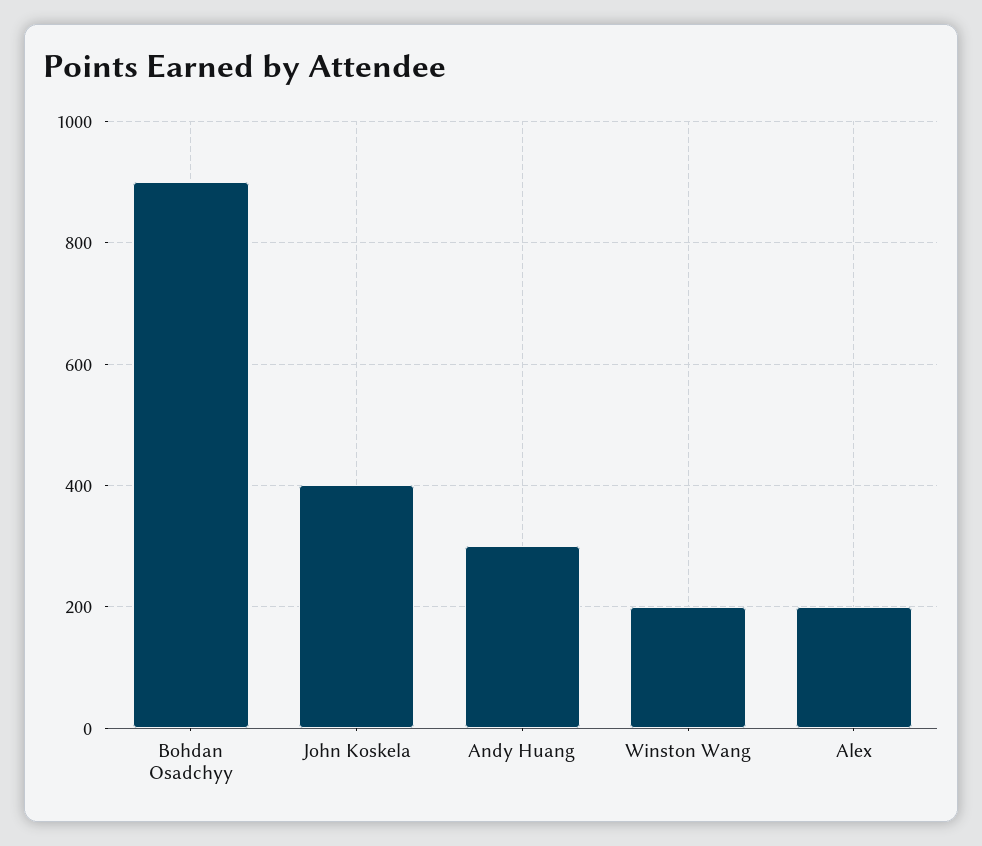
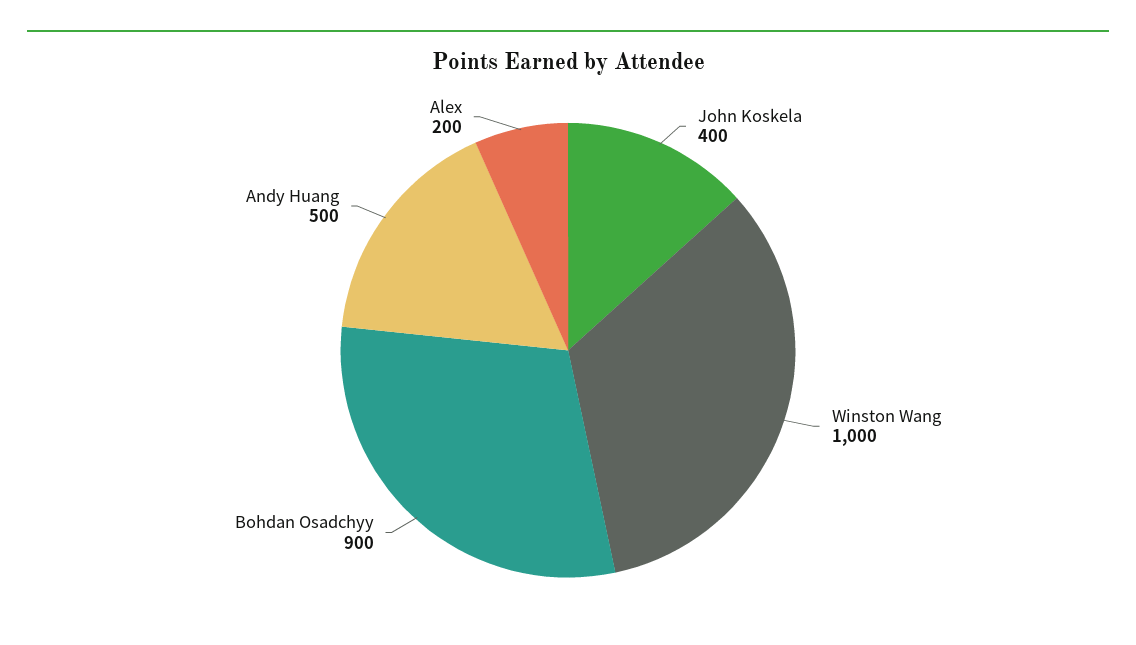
  {
    "Bohdan Osadchyy": 900,
    "John Koskela": 400,
-   "Andy Huang": 300,
+   "Andy Huang": 500,
-   "Winston Wang": 200,
+   "Winston Wang": 1000,
    "Alex": 200
  }

